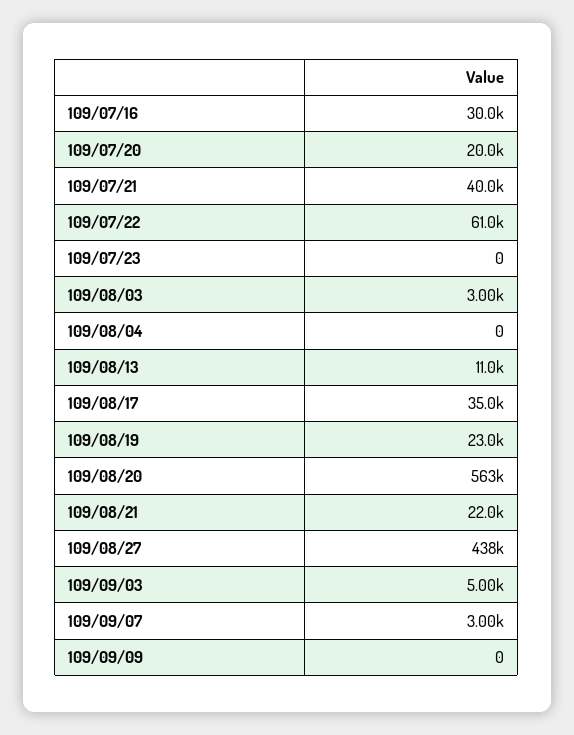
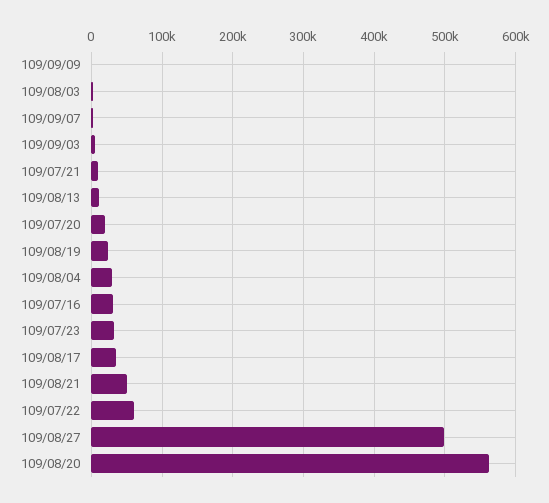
  {
    "109/07/16": 30000,
    "109/07/20": 20000,
-   "109/07/21": 40000,
+   "109/07/21": 10000,
    "109/07/22": 61000,
-   "109/07/23": 0,
+   "109/07/23": 30000,
    "109/08/03": 3000,
-   "109/08/04": 0,
+   "109/08/04": 30000,
    "109/08/13": 11000,
    "109/08/17": 35000,
    "109/08/19": 23000,
    "109/08/20": 563000,
-   "109/08/21": 22000,
+   "109/08/21": 50000,
-   "109/08/27": 438000,
+   "109/08/27": 500000,
    "109/09/03": 5000,
    "109/09/07": 3000,
    "109/09/09": 0
  }

